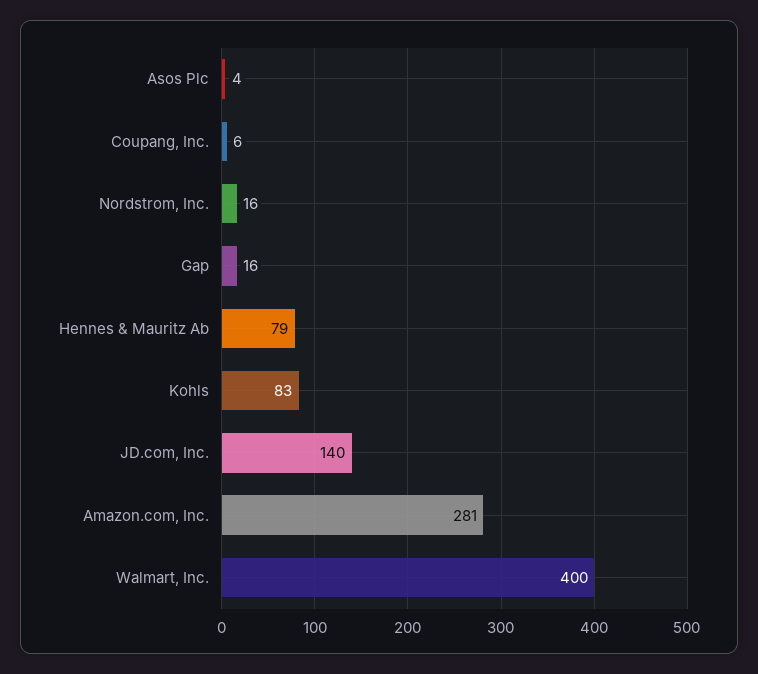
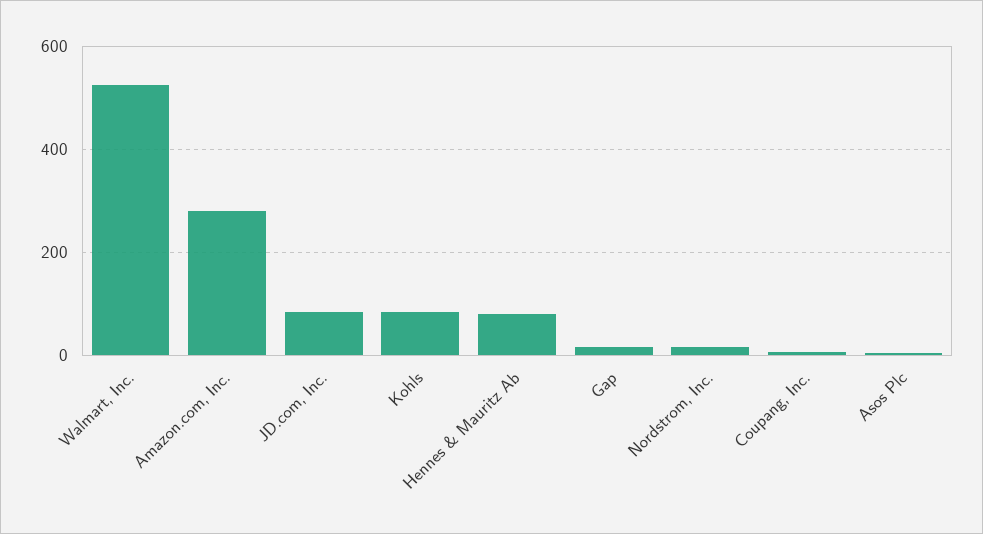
  {
    "Asos Plc": 4,
    "Coupang, Inc.": 6,
    "Nordstrom, Inc.": 16,
    "Gap": 16,
    "Hennes & Mauritz Ab": 79,
    "Kohls": 83,
-   "JD.com, Inc.": 140,
+   "JD.com, Inc.": 80,
    "Amazon.com, Inc.": 281,
-   "Walmart, Inc.": 400
+   "Walmart, Inc.": 520
  }

